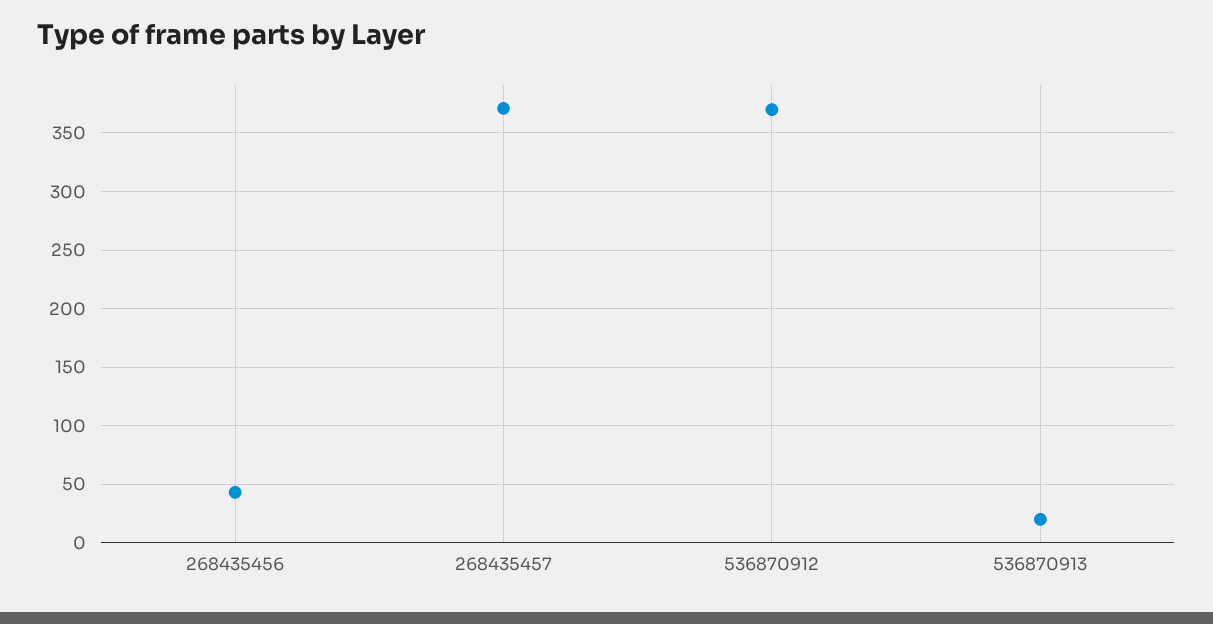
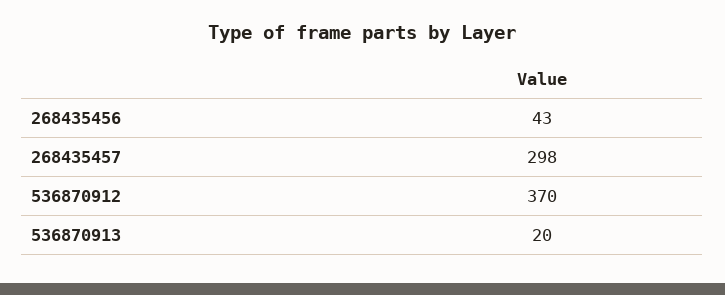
  {
    "268435456": 43,
-   "268435457": 370,
+   "268435457": 298,
    "536870912": 370,
    "536870913": 20
  }

